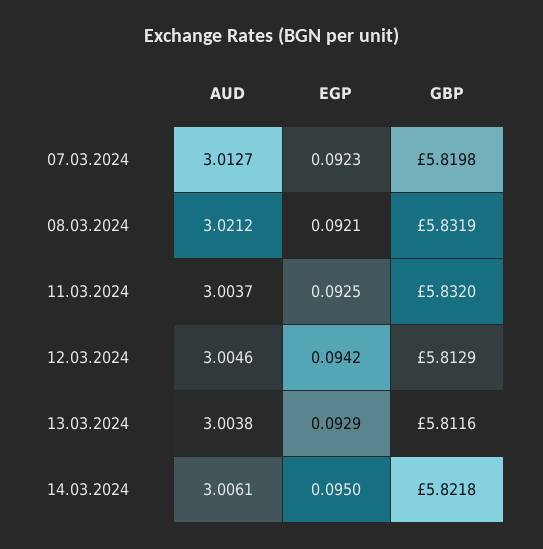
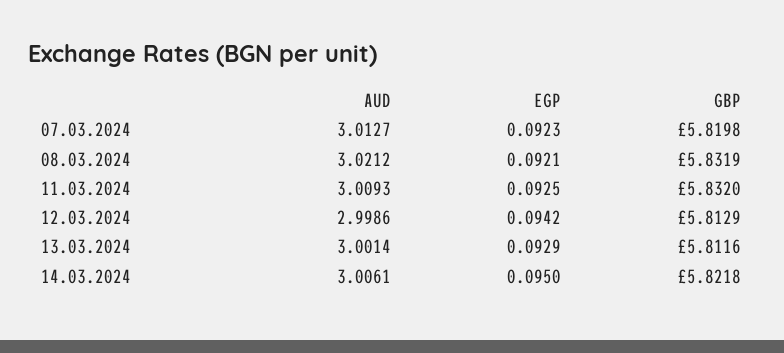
  {
    "AUD": {
      "07.03.2024": 3.0127,
      "08.03.2024": 3.0212,
-     "11.03.2024": 3.0037,
+     "11.03.2024": 3.0093,
-     "12.03.2024": 3.0046,
+     "12.03.2024": 2.9986,
-     "13.03.2024": 3.0038,
+     "13.03.2024": 3.0014,
      "14.03.2024": 3.0061
    },
    "EGP": {
      "07.03.2024": 0.0923,
      "08.03.2024": 0.0921,
      "11.03.2024": 0.0925,
      "12.03.2024": 0.0942,
      "13.03.2024": 0.0929,
      "14.03.2024": 0.095
    },
    "GBP": {
      "07.03.2024": 5.8198,
      "08.03.2024": 5.8319,
      "11.03.2024": 5.832,
      "12.03.2024": 5.8129,
      "13.03.2024": 5.8116,
      "14.03.2024": 5.8218
    }
  }

